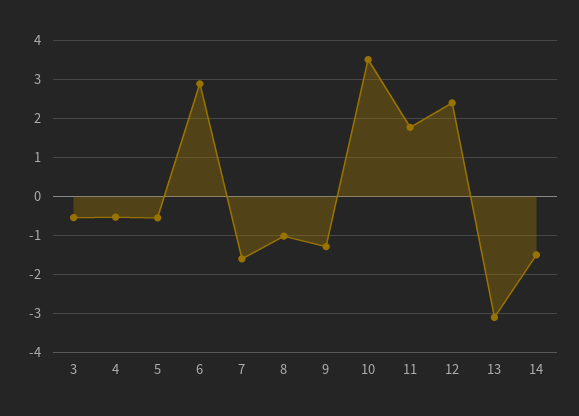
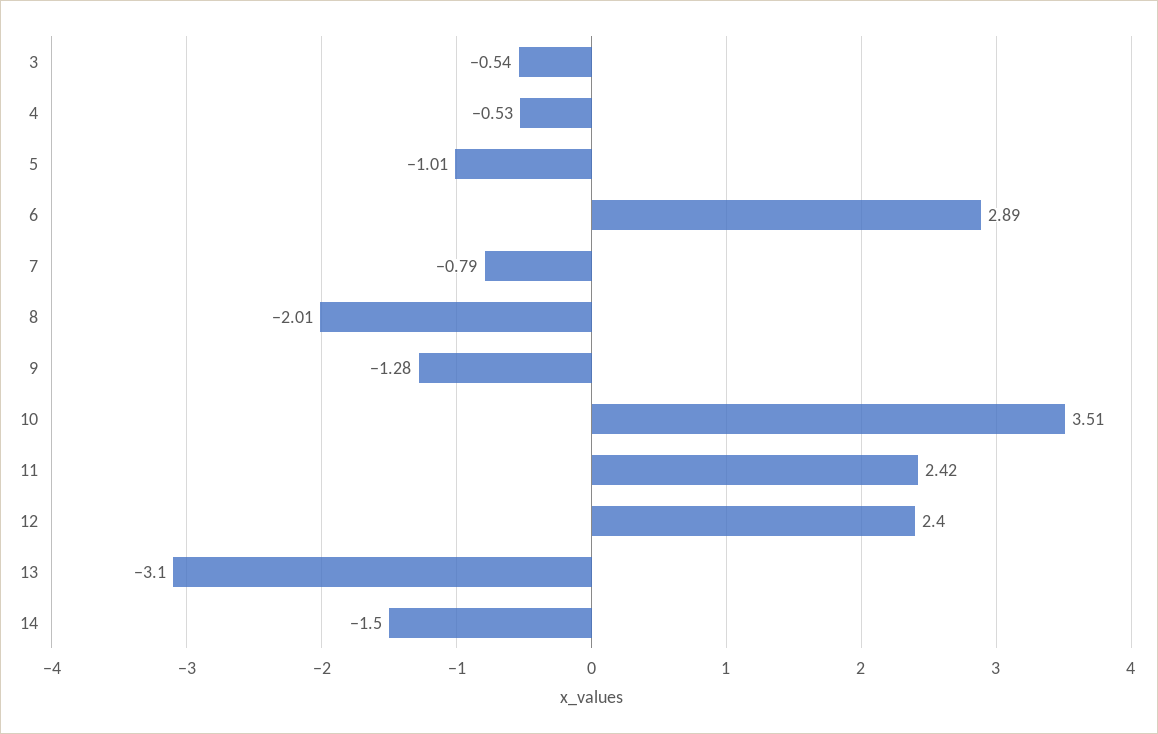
  {
    "3": -0.54,
    "4": -0.53,
-   "5": -0.6,
+   "5": -1.01,
    "6": 2.89,
-   "7": -1.6,
+   "7": -0.79,
-   "8": -1,
+   "8": -2.01,
    "9": -1.28,
    "10": 3.51,
-   "11": 1.8,
+   "11": 2.42,
    "12": 2.4,
    "13": -3.1,
    "14": -1.5
  }

